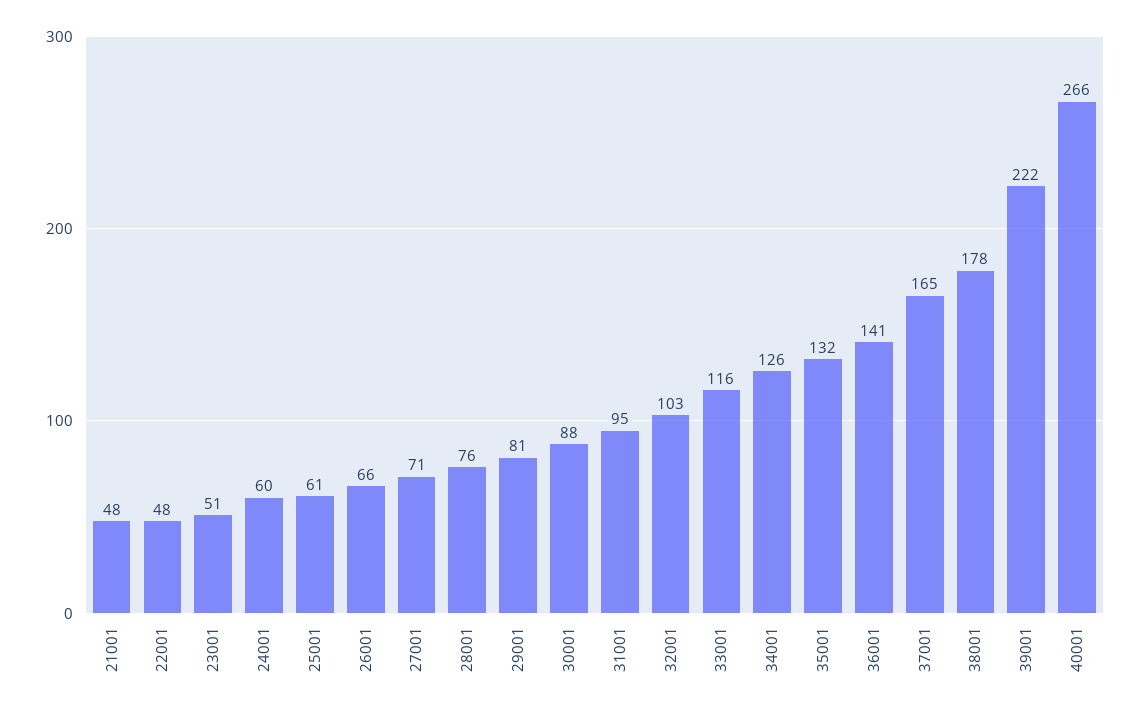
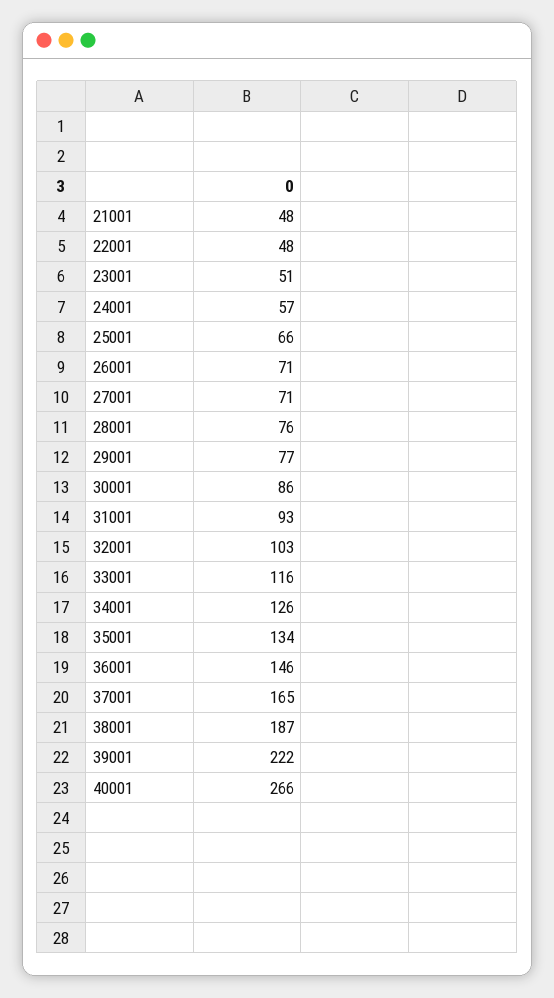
  {
    "21001": 48,
    "22001": 48,
    "23001": 51,
-   "24001": 60,
+   "24001": 57,
-   "25001": 61,
+   "25001": 66,
-   "26001": 66,
+   "26001": 71,
    "27001": 71,
    "28001": 76,
-   "29001": 81,
+   "29001": 77,
-   "30001": 88,
+   "30001": 86,
-   "31001": 95,
+   "31001": 93,
    "32001": 103,
    "33001": 116,
    "34001": 126,
-   "35001": 132,
+   "35001": 134,
-   "36001": 141,
+   "36001": 146,
    "37001": 165,
-   "38001": 178,
+   "38001": 187,
    "39001": 222,
    "40001": 266
  }

